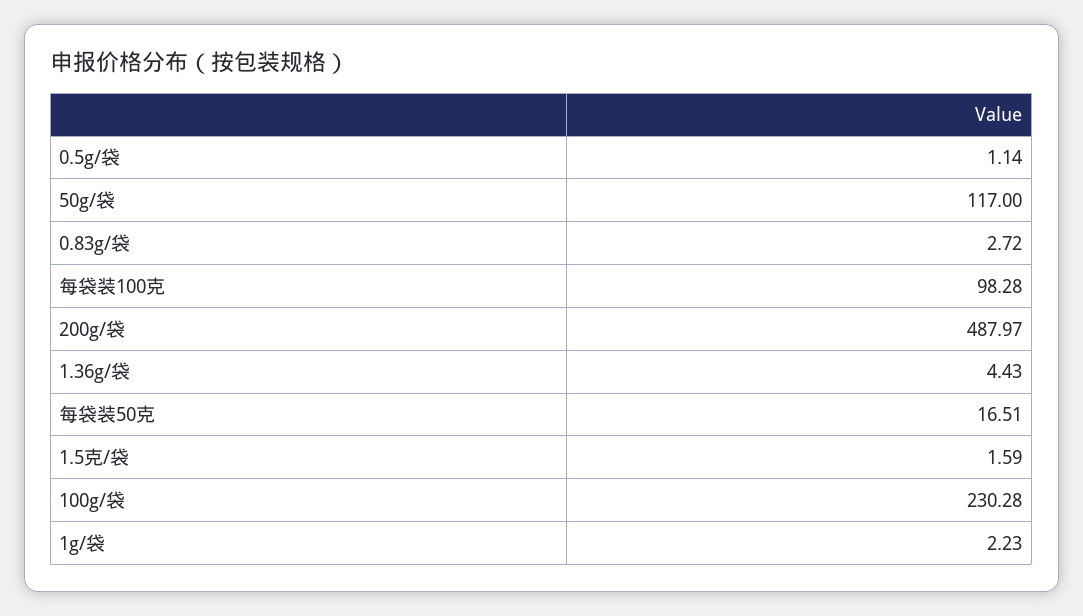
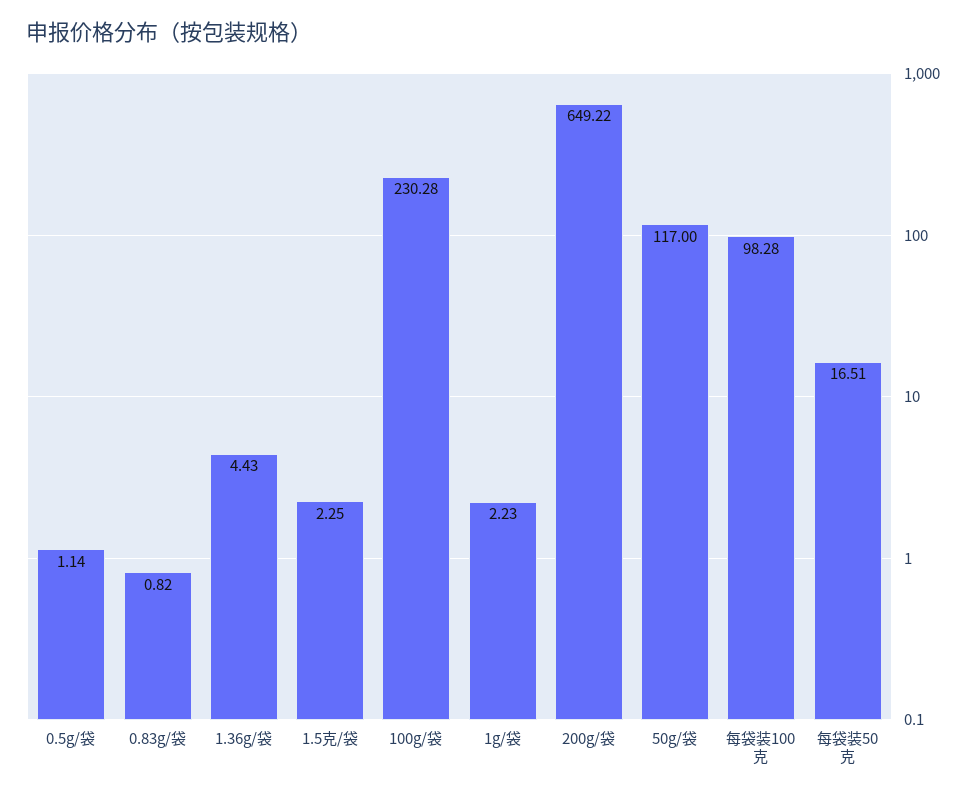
  {
    "0.5g/袋": 1.14,
    "50g/袋": 117,
-   "0.83g/袋": 2.72,
+   "0.83g/袋": 0.82,
    "每袋装100克": 98.28,
-   "200g/袋": 487.97,
+   "200g/袋": 649.22,
    "1.36g/袋": 4.43,
    "每袋装50克": 16.51,
-   "1.5克/袋": 1.59,
+   "1.5克/袋": 2.25,
    "100g/袋": 230.28,
    "1g/袋": 2.23
  }

